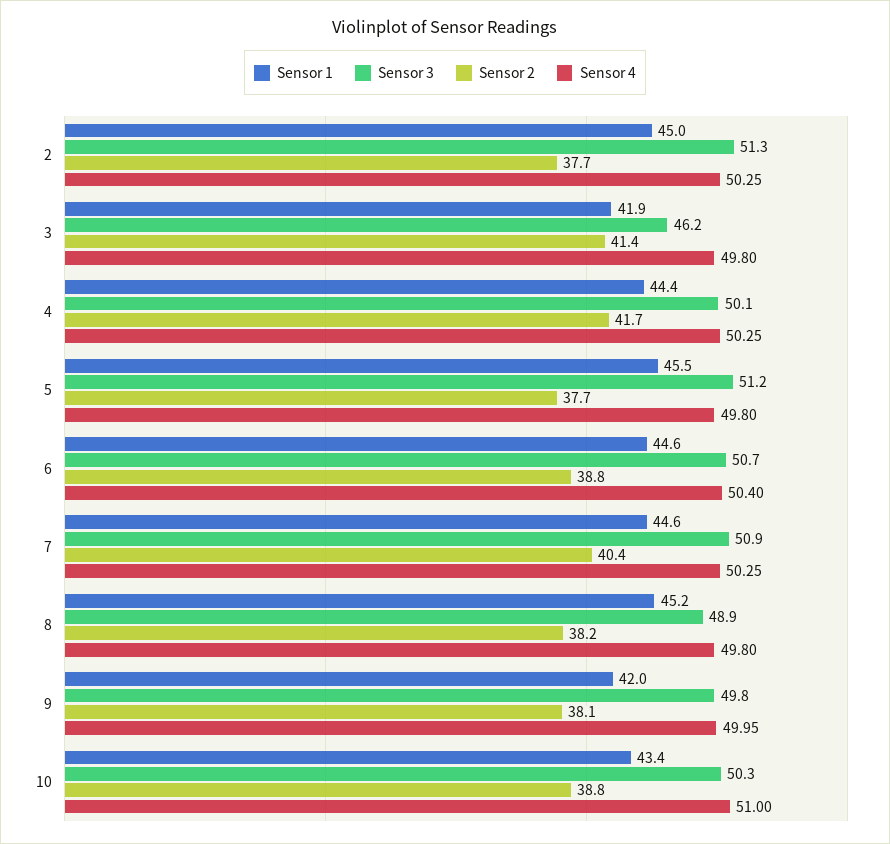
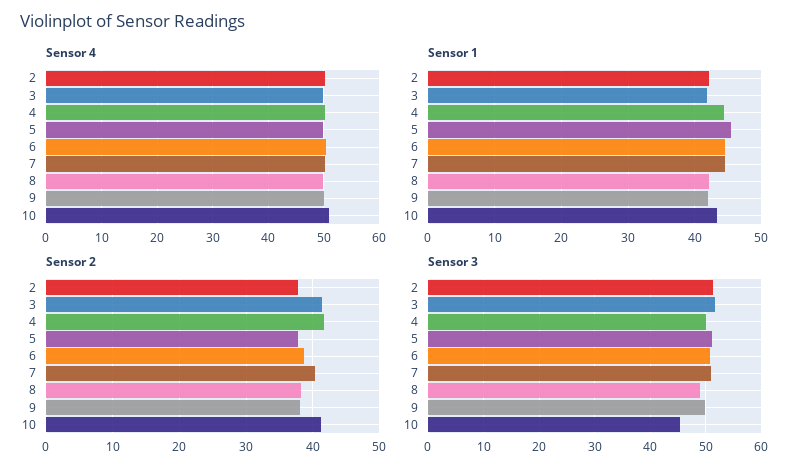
  {
    "Sensor 1": {
-     "2": 45,
+     "2": 42,
      "3": 41.9,
      "4": 44.4,
      "5": 45.5,
      "6": 44.6,
      "7": 44.6,
-     "8": 45.2,
+     "8": 42,
      "9": 42,
      "10": 43.4
    },
    "Sensor 3": {
      "2": 51.3,
-     "3": 46.2,
+     "3": 52,
      "4": 50.1,
      "5": 51.2,
      "6": 50.7,
      "7": 50.9,
      "8": 48.9,
      "9": 49.8,
-     "10": 50.3
+     "10": 46
    },
    "Sensor 2": {
      "2": 37.7,
      "3": 41.4,
      "4": 41.7,
      "5": 37.7,
      "6": 38.8,
      "7": 40.4,
      "8": 38.2,
      "9": 38.1,
-     "10": 38.8
+     "10": 41
    },
    "Sensor 4": {
      "2": 50.25,
      "3": 49.8,
      "4": 50.25,
      "5": 49.8,
      "6": 50.4,
      "7": 50.25,
      "8": 49.8,
      "9": 49.95,
      "10": 51
    }
  }

